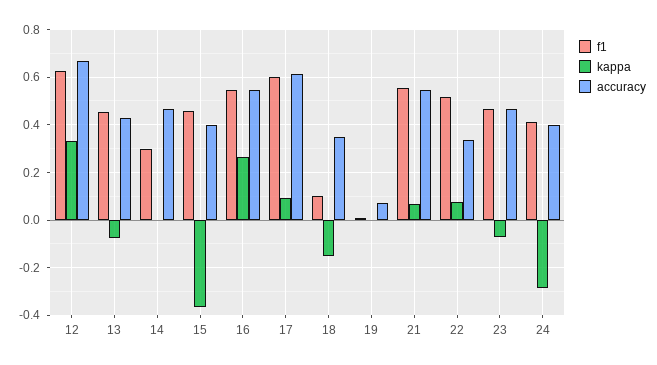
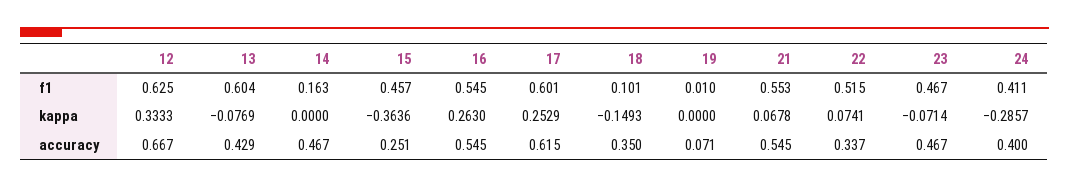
  {
    "f1": {
      "12": 0.625,
-     "13": 0.45,
+     "13": 0.604,
-     "14": 0.3,
+     "14": 0.163,
      "15": 0.457,
      "16": 0.545,
      "17": 0.601,
      "18": 0.101,
      "19": 0.01,
      "21": 0.553,
      "22": 0.515,
      "23": 0.467,
      "24": 0.411
    },
    "kappa": {
      "12": 0.3333,
      "13": -0.0769,
      "14": 0,
      "15": -0.3636,
      "16": 0.263,
-     "17": 0.1,
+     "17": 0.2529,
      "18": -0.1493,
      "19": 0,
      "21": 0.0678,
      "22": 0.0741,
      "23": -0.0714,
      "24": -0.2857
    },
    "accuracy": {
      "12": 0.667,
      "13": 0.429,
      "14": 0.467,
-     "15": 0.4,
+     "15": 0.251,
      "16": 0.545,
      "17": 0.615,
      "18": 0.35,
      "19": 0.071,
      "21": 0.545,
      "22": 0.337,
      "23": 0.467,
      "24": 0.4
    }
  }

